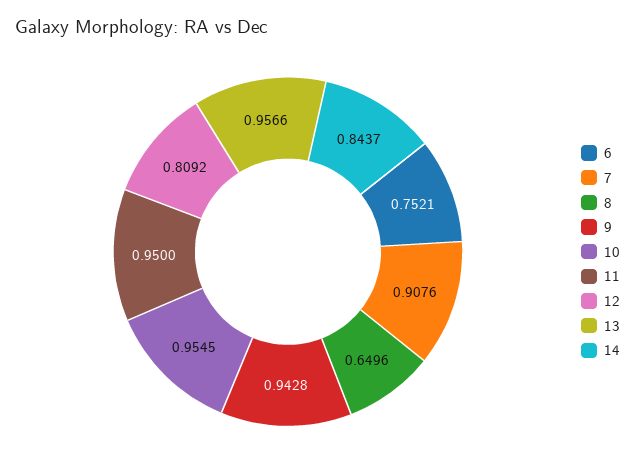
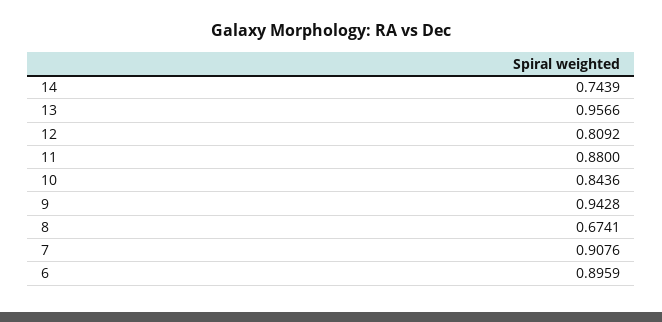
  {
-   "6": 0.7521,
+   "6": 0.8959,
    "7": 0.9076,
-   "8": 0.6496,
+   "8": 0.6741,
    "9": 0.9428,
-   "10": 0.9545,
+   "10": 0.8436,
-   "11": 0.95,
+   "11": 0.88,
    "12": 0.8092,
    "13": 0.9566,
-   "14": 0.8437
+   "14": 0.7439
  }

